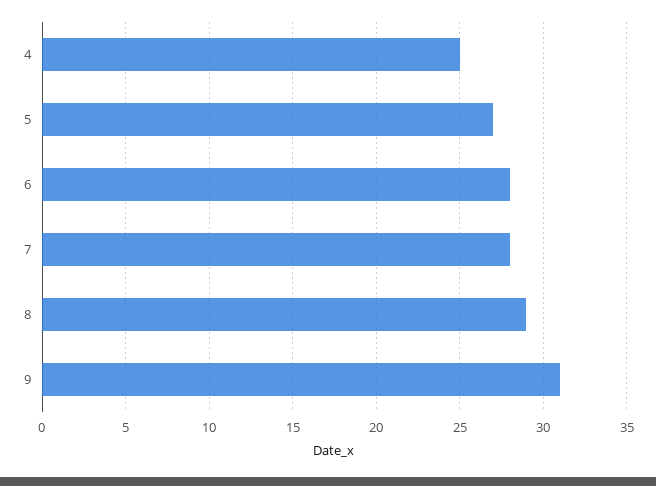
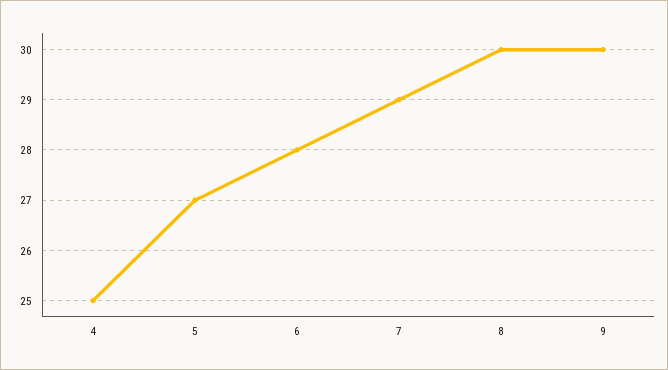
  {
    "4": 25,
    "5": 27,
    "6": 28,
-   "7": 28,
+   "7": 29,
-   "8": 29,
+   "8": 30,
-   "9": 31
+   "9": 30
  }

